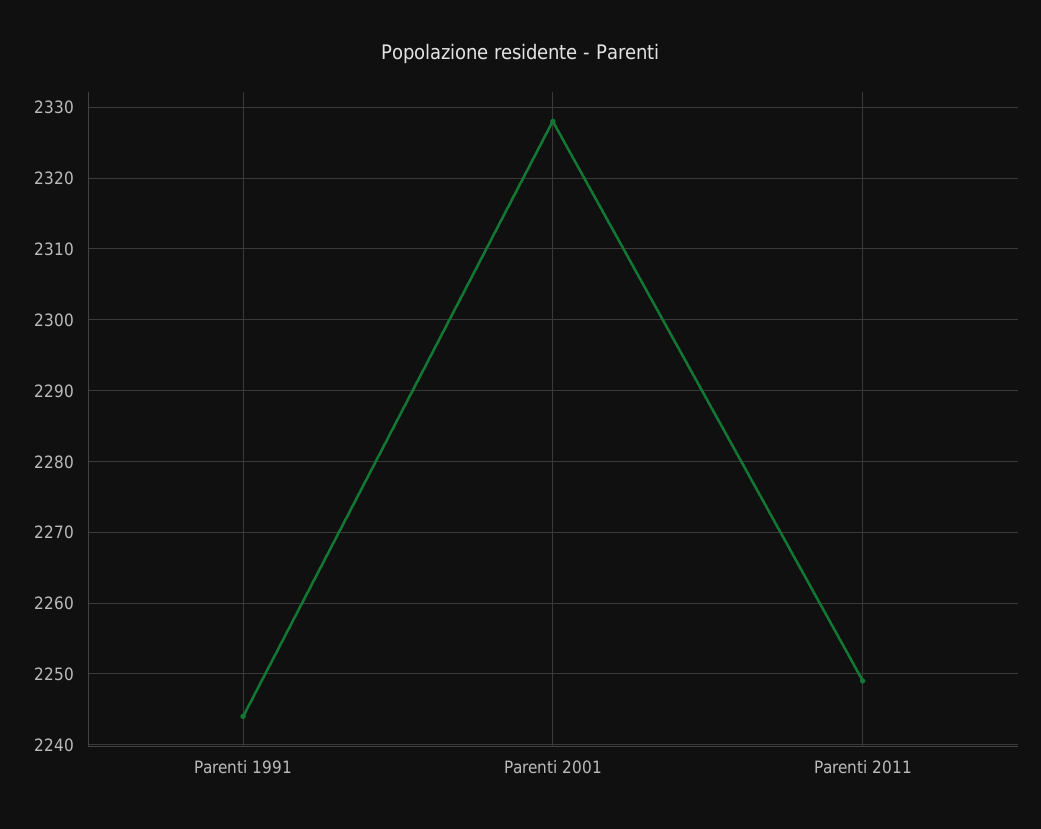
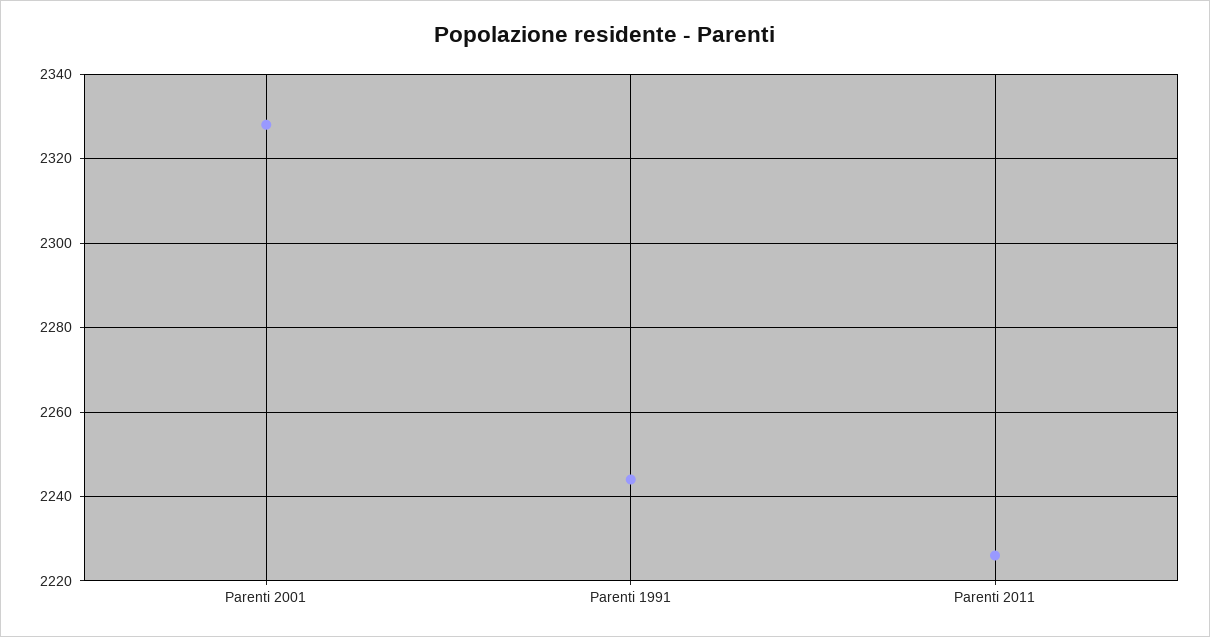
  {
    "Parenti 1991": 2244,
    "Parenti 2001": 2328,
-   "Parenti 2011": 2249
+   "Parenti 2011": 2225
  }

